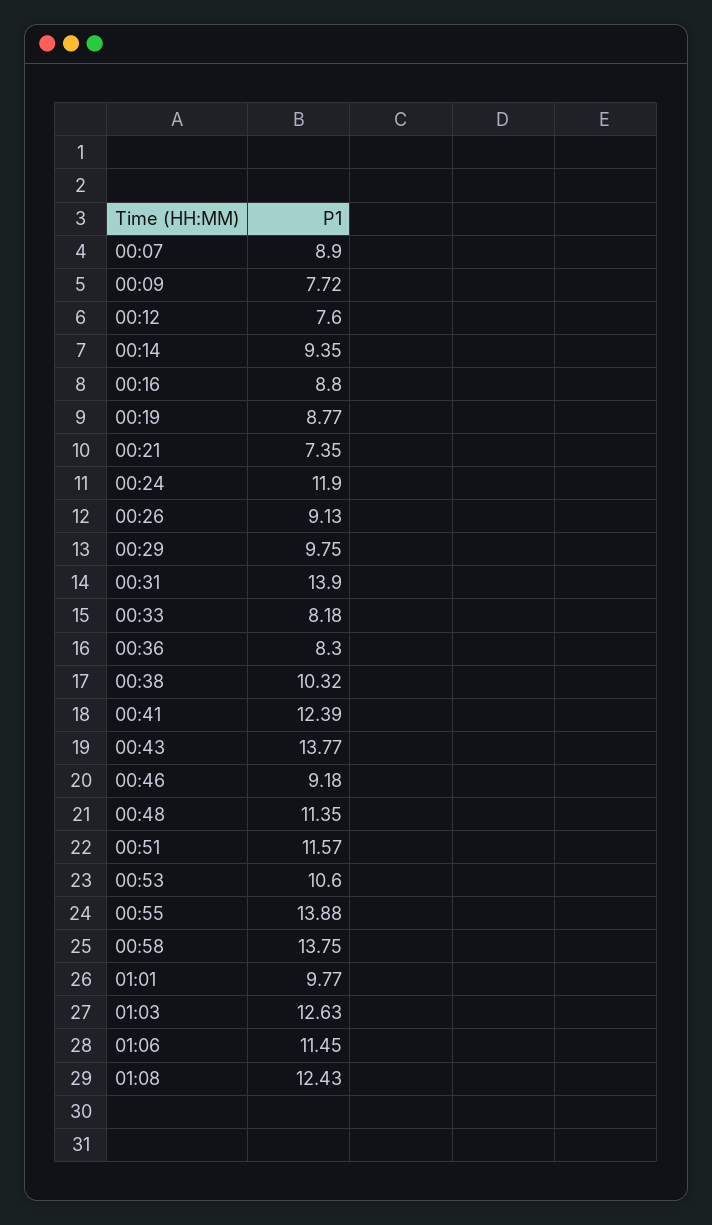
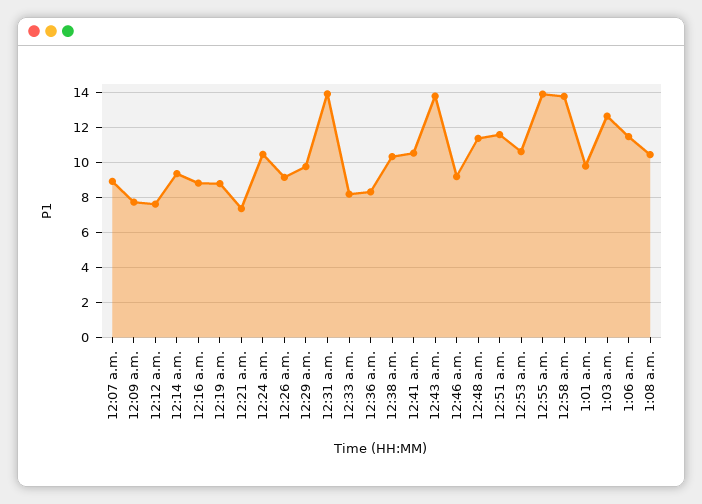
  {
    "00:07": 8.9,
    "00:09": 7.72,
    "00:12": 7.6,
    "00:14": 9.35,
    "00:16": 8.8,
    "00:19": 8.77,
    "00:21": 7.35,
-   "00:24": 11.9,
+   "00:24": 10.5,
    "00:26": 9.13,
    "00:29": 9.75,
    "00:31": 13.9,
    "00:33": 8.18,
    "00:36": 8.3,
    "00:38": 10.32,
-   "00:41": 12.39,
+   "00:41": 10.5,
    "00:43": 13.77,
    "00:46": 9.18,
    "00:48": 11.35,
    "00:51": 11.57,
    "00:53": 10.6,
    "00:55": 13.88,
    "00:58": 13.75,
    "01:01": 9.77,
    "01:03": 12.63,
    "01:06": 11.45,
-   "01:08": 12.43
+   "01:08": 10.5
  }

